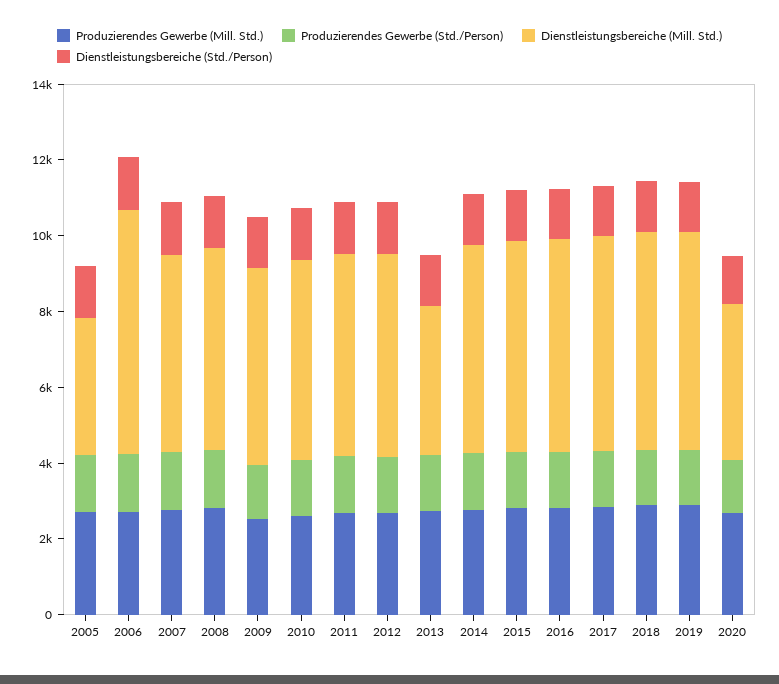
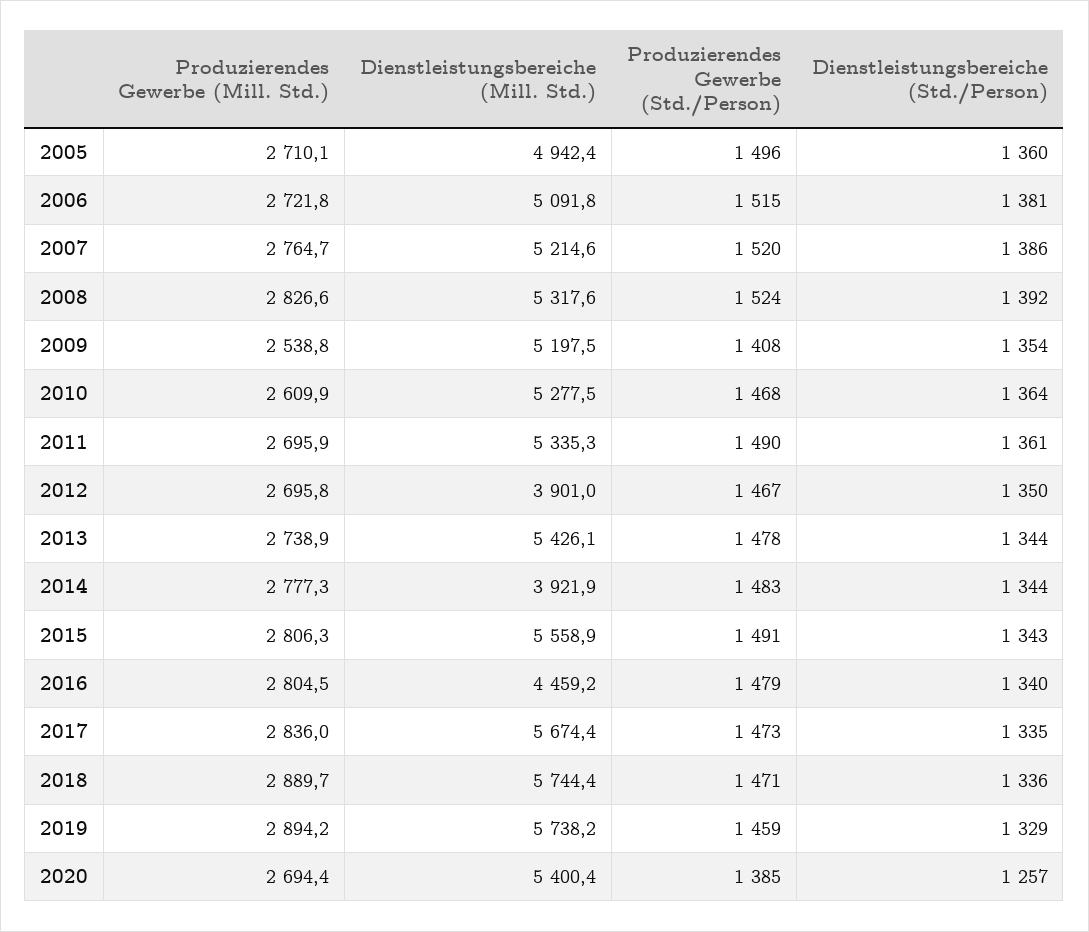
  {
    "Produzierendes Gewerbe (Mill. Std.)": {
      "2005": 2710.1,
      "2006": 2721.8,
      "2007": 2764.7,
      "2008": 2826.6,
      "2009": 2538.8,
      "2010": 2609.9,
      "2011": 2695.9,
      "2012": 2695.8,
      "2013": 2738.9,
      "2014": 2777.3,
      "2015": 2806.3,
      "2016": 2804.5,
      "2017": 2836,
      "2018": 2889.7,
      "2019": 2894.2,
      "2020": 2694.4
    },
    "Produzierendes Gewerbe (Std./Person)": {
      "2005": 1496,
      "2006": 1515,
      "2007": 1520,
      "2008": 1524,
      "2009": 1408,
      "2010": 1468,
      "2011": 1490,
      "2012": 1467,
      "2013": 1478,
      "2014": 1483,
      "2015": 1491,
      "2016": 1479,
      "2017": 1473,
      "2018": 1471,
      "2019": 1459,
      "2020": 1385
    },
    "Dienstleistungsbereiche (Mill. Std.)": {
-     "2005": 3500,
+     "2005": 4942.4,
-     "2006": 6500,
+     "2006": 5091.8,
      "2007": 5214.6,
      "2008": 5317.6,
      "2009": 5197.5,
      "2010": 5277.5,
      "2011": 5335.3,
-     "2012": 5500,
+     "2012": 3901,
-     "2013": 4000,
+     "2013": 5426.1,
-     "2014": 5500,
+     "2014": 3921.9,
      "2015": 5558.9,
-     "2016": 5500,
+     "2016": 4459.2,
      "2017": 5674.4,
      "2018": 5744.4,
      "2019": 5738.2,
-     "2020": 4000
+     "2020": 5400.4
    },
    "Dienstleistungsbereiche (Std./Person)": {
      "2005": 1360,
      "2006": 1381,
      "2007": 1386,
      "2008": 1392,
      "2009": 1354,
      "2010": 1364,
      "2011": 1361,
      "2012": 1350,
      "2013": 1344,
      "2014": 1344,
      "2015": 1343,
      "2016": 1340,
      "2017": 1335,
      "2018": 1336,
      "2019": 1329,
      "2020": 1257
    }
  }

